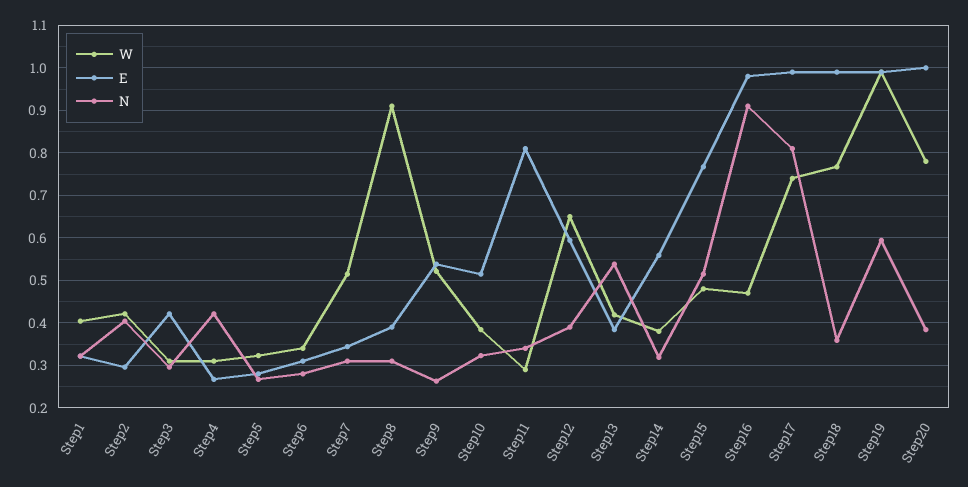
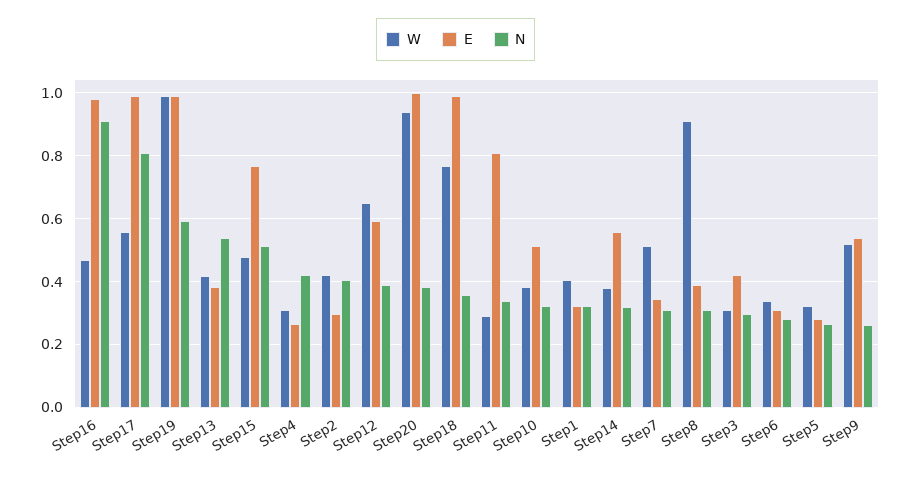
  {
    "W": {
      "Step1": 0.4,
      "Step2": 0.42,
      "Step3": 0.32,
      "Step4": 0.32,
      "Step5": 0.32,
      "Step6": 0.34,
      "Step7": 0.52,
      "Step8": 0.92,
      "Step9": 0.52,
      "Step10": 0.38,
      "Step11": 0.3,
      "Step12": 0.66,
      "Step13": 0.42,
      "Step14": 0.38,
      "Step15": 0.48,
      "Step16": 0.48,
-     "Step17": 0.74,
+     "Step17": 0.56,
      "Step18": 0.76,
      "Step19": 1,
-     "Step20": 0.78
+     "Step20": 0.94
    },
    "E": {
      "Step1": 0.32,
      "Step2": 0.3,
      "Step3": 0.42,
      "Step4": 0.26,
      "Step5": 0.28,
      "Step6": 0.32,
      "Step7": 0.34,
      "Step8": 0.4,
      "Step9": 0.54,
      "Step10": 0.52,
      "Step11": 0.82,
      "Step12": 0.6,
      "Step13": 0.38,
      "Step14": 0.56,
      "Step15": 0.76,
      "Step16": 0.98,
      "Step17": 1,
      "Step18": 1,
      "Step19": 1,
      "Step20": 1
    },
    "N": {
      "Step1": 0.32,
      "Step2": 0.4,
      "Step3": 0.3,
      "Step4": 0.42,
      "Step5": 0.26,
      "Step6": 0.28,
      "Step7": 0.32,
      "Step8": 0.32,
      "Step9": 0.26,
      "Step10": 0.32,
      "Step11": 0.34,
      "Step12": 0.4,
      "Step13": 0.54,
      "Step14": 0.32,
      "Step15": 0.52,
      "Step16": 0.92,
      "Step17": 0.82,
      "Step18": 0.36,
      "Step19": 0.6,
      "Step20": 0.38
    }
  }

